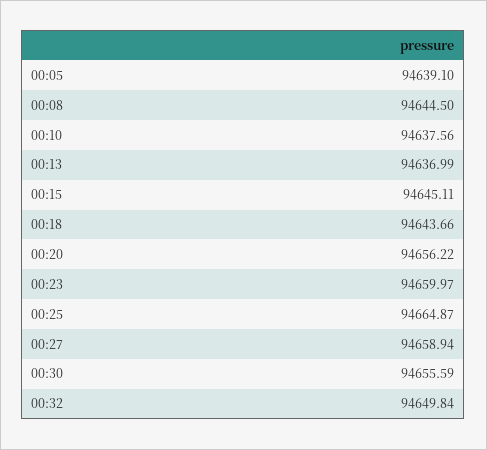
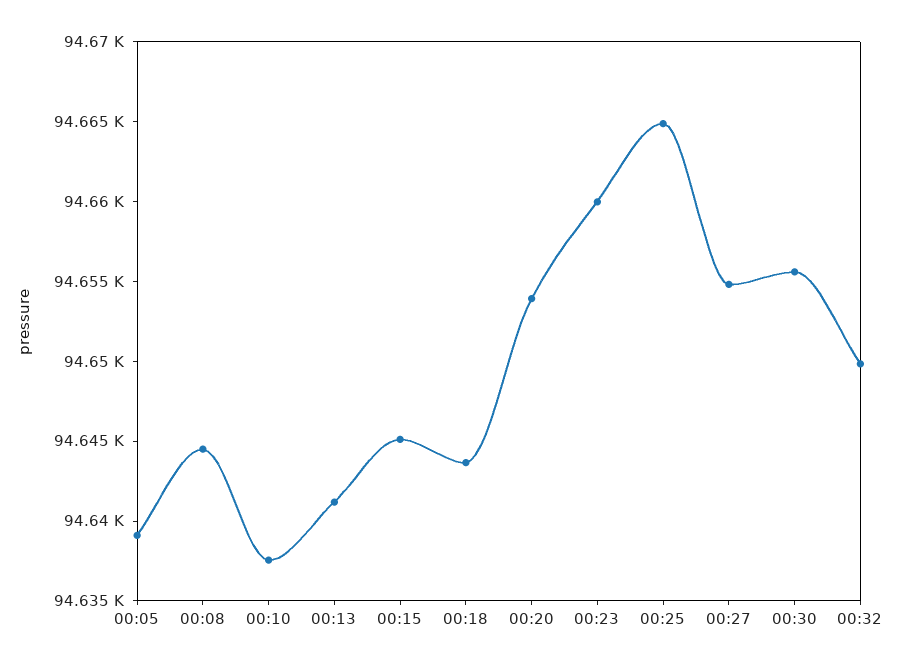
  {
    "00:05": 94639.1,
    "00:08": 94644.5,
    "00:10": 94637.56,
-   "00:13": 94636.99,
+   "00:13": 94641,
    "00:15": 94645.11,
    "00:18": 94643.66,
-   "00:20": 94656.22,
+   "00:20": 94654,
    "00:23": 94659.97,
    "00:25": 94664.87,
-   "00:27": 94658.94,
+   "00:27": 94655,
    "00:30": 94655.59,
    "00:32": 94649.84
  }

